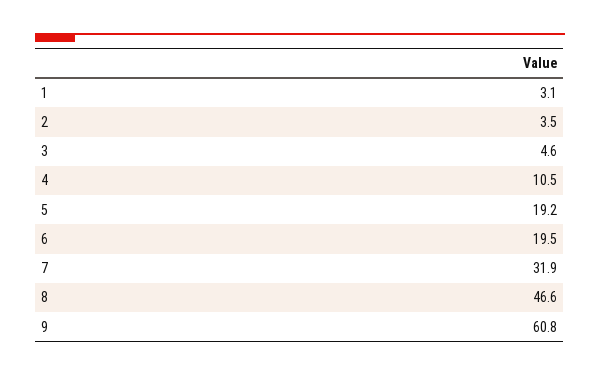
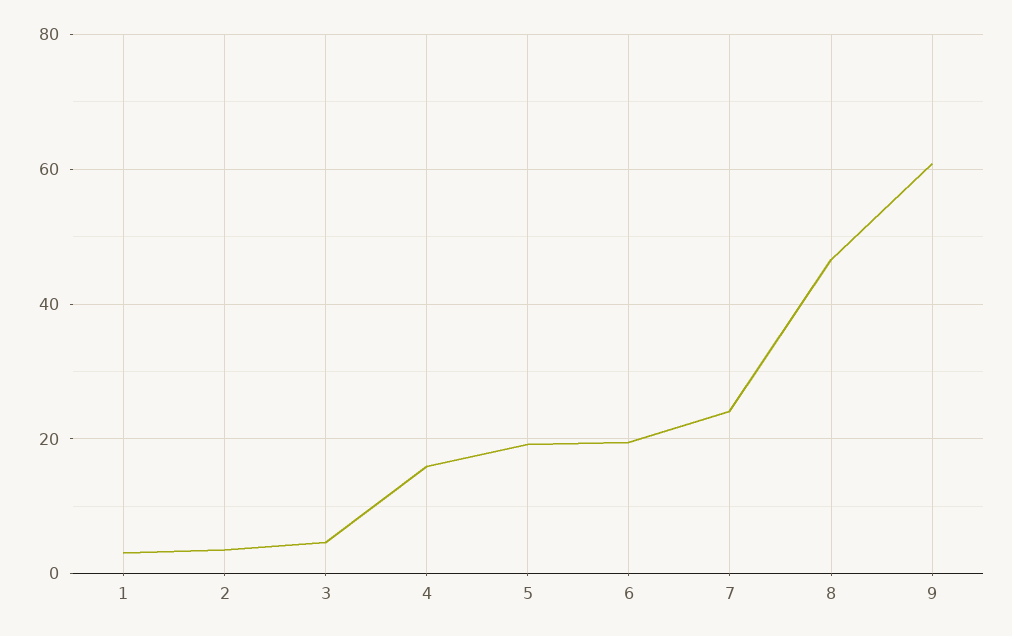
  {
    "1": 3.1,
    "2": 3.5,
    "3": 4.6,
-   "4": 10.5,
+   "4": 16,
    "5": 19.2,
    "6": 19.5,
-   "7": 31.9,
+   "7": 24,
    "8": 46.6,
    "9": 60.8
  }

